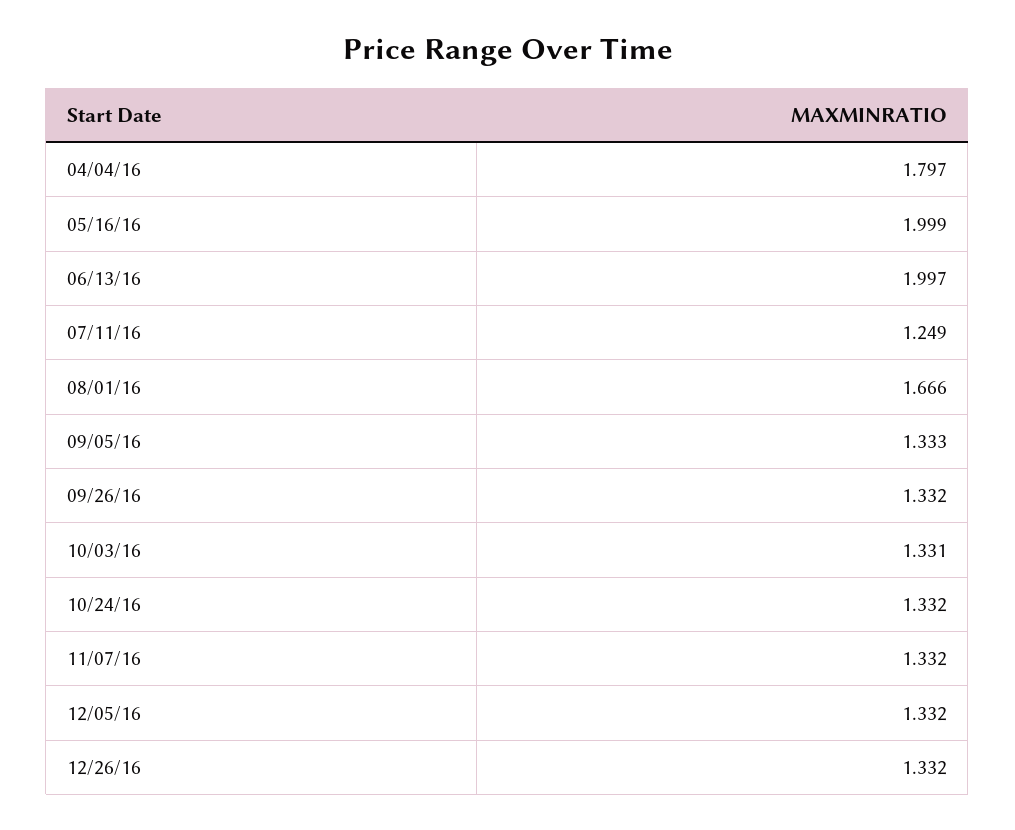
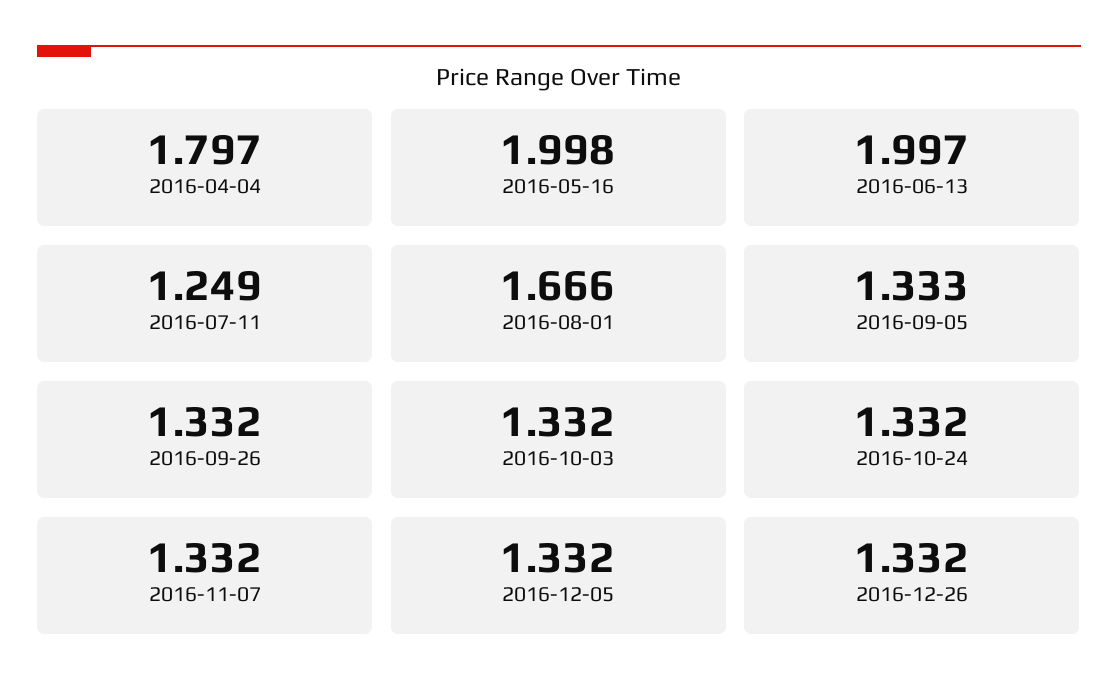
  {
    "04/04/16": 1.797,
-   "05/16/16": 1.999,
+   "05/16/16": 1.998,
    "06/13/16": 1.997,
    "07/11/16": 1.249,
    "08/01/16": 1.666,
    "09/05/16": 1.333,
    "09/26/16": 1.332,
-   "10/03/16": 1.331,
+   "10/03/16": 1.332,
    "10/24/16": 1.332,
    "11/07/16": 1.332,
    "12/05/16": 1.332,
    "12/26/16": 1.332
  }

